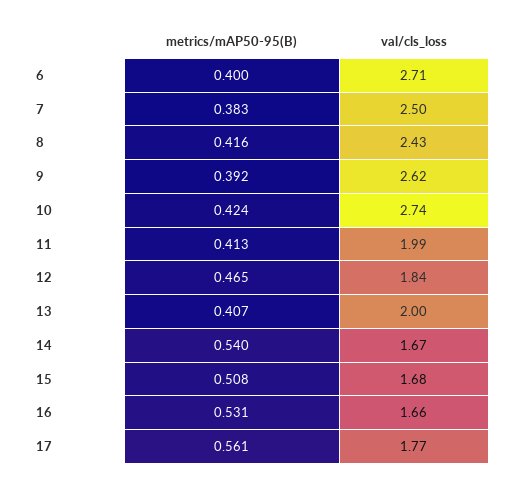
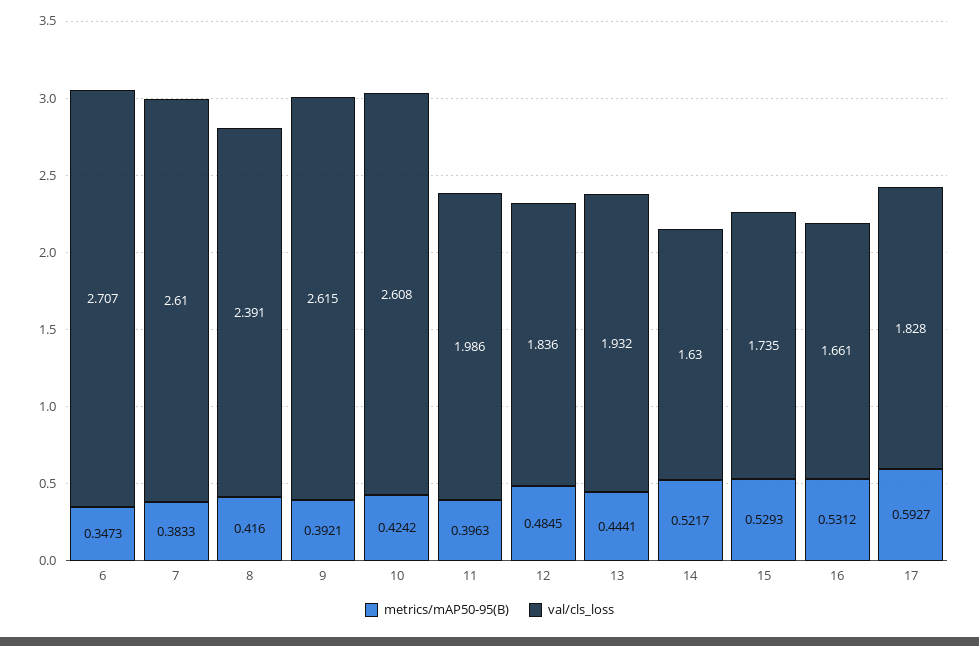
  {
    "metrics/mAP50-95(B)": {
-     "6": 0.4,
+     "6": 0.3473,
      "7": 0.3833,
      "8": 0.416,
      "9": 0.3921,
      "10": 0.4242,
-     "11": 0.413,
+     "11": 0.3963,
-     "12": 0.465,
+     "12": 0.4845,
-     "13": 0.407,
+     "13": 0.4441,
-     "14": 0.54,
+     "14": 0.5217,
-     "15": 0.508,
+     "15": 0.5293,
      "16": 0.5312,
-     "17": 0.561
+     "17": 0.5927
    },
    "val/cls_loss": {
      "6": 2.707,
-     "7": 2.5,
+     "7": 2.61,
-     "8": 2.43,
+     "8": 2.391,
      "9": 2.615,
-     "10": 2.74,
+     "10": 2.608,
      "11": 1.986,
      "12": 1.836,
-     "13": 2,
+     "13": 1.932,
-     "14": 1.67,
+     "14": 1.63,
-     "15": 1.68,
+     "15": 1.735,
      "16": 1.661,
-     "17": 1.77
+     "17": 1.828
    }
  }

